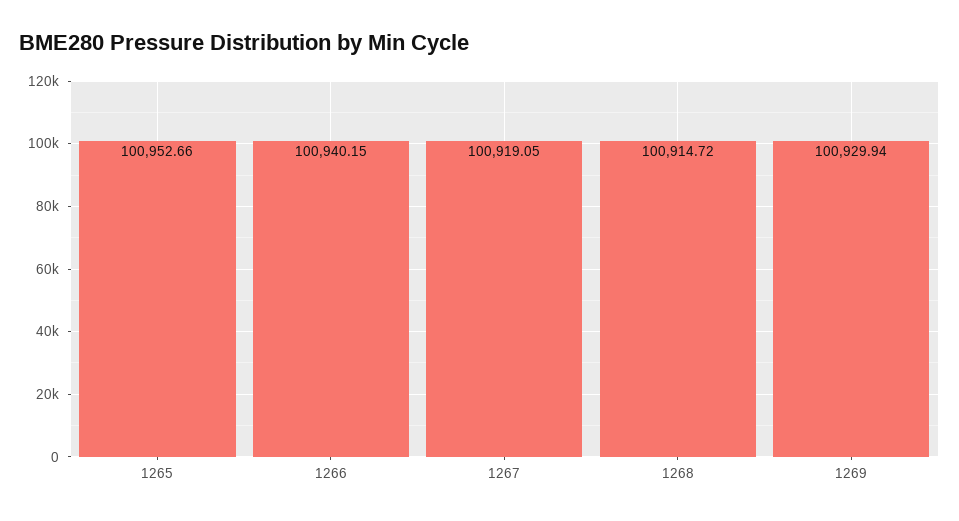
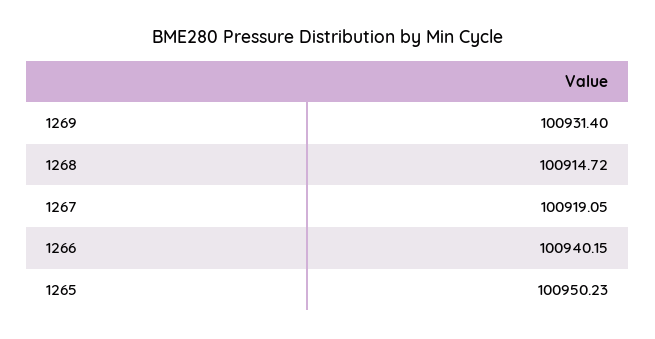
  {
-   "1265": 100952.66,
+   "1265": 100950.23,
    "1266": 100940.15,
    "1267": 100919.05,
    "1268": 100914.72,
-   "1269": 100929.94
+   "1269": 100931.4
  }

